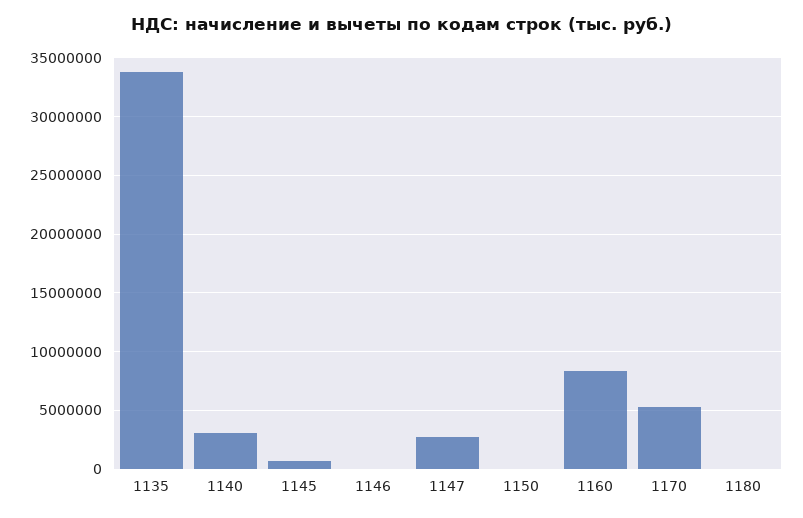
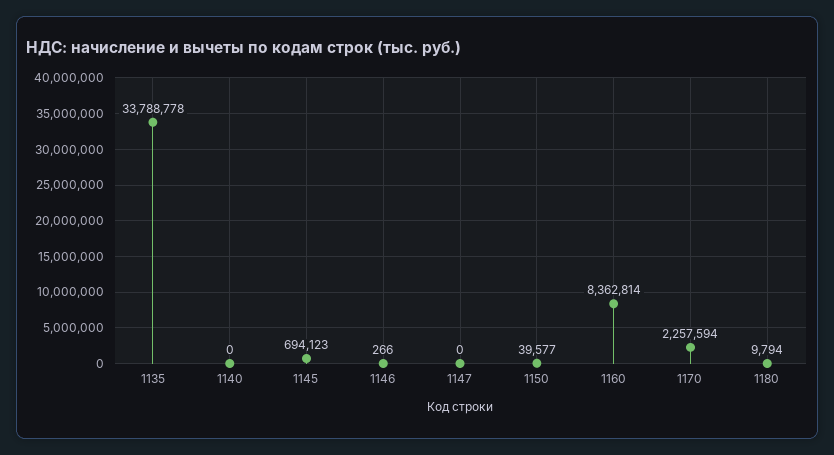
  {
    "1135": 33788778,
-   "1140": 3000000,
+   "1140": 0,
    "1145": 694123,
    "1146": 266,
-   "1147": 3000000,
+   "1147": 0,
    "1150": 39577,
    "1160": 8362814,
-   "1170": 5000000,
+   "1170": 2257594,
    "1180": 9794
  }

